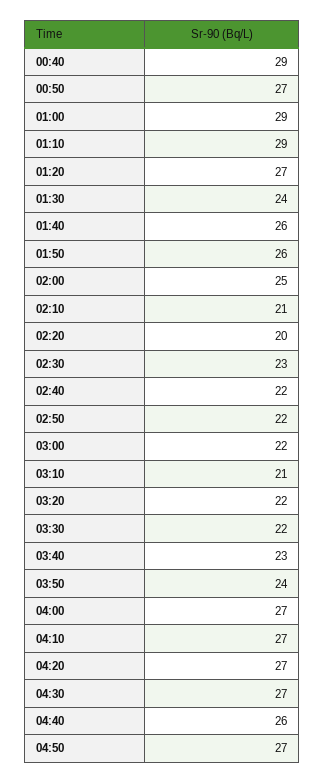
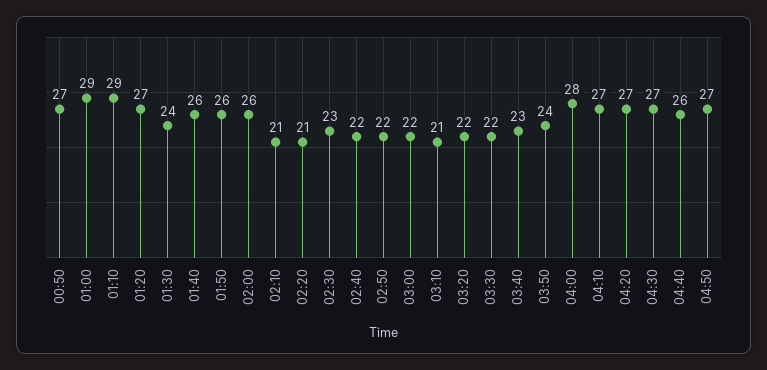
  {
-   "00:40": 29,
    "00:50": 27,
    "01:00": 29,
    "01:10": 29,
    "01:20": 27,
    "01:30": 24,
    "01:40": 26,
    "01:50": 26,
-   "02:00": 25,
+   "02:00": 26,
    "02:10": 21,
-   "02:20": 20,
+   "02:20": 21,
    "02:30": 23,
    "02:40": 22,
    "02:50": 22,
    "03:00": 22,
    "03:10": 21,
    "03:20": 22,
    "03:30": 22,
    "03:40": 23,
    "03:50": 24,
-   "04:00": 27,
+   "04:00": 28,
    "04:10": 27,
    "04:20": 27,
    "04:30": 27,
    "04:40": 26,
    "04:50": 27
  }

